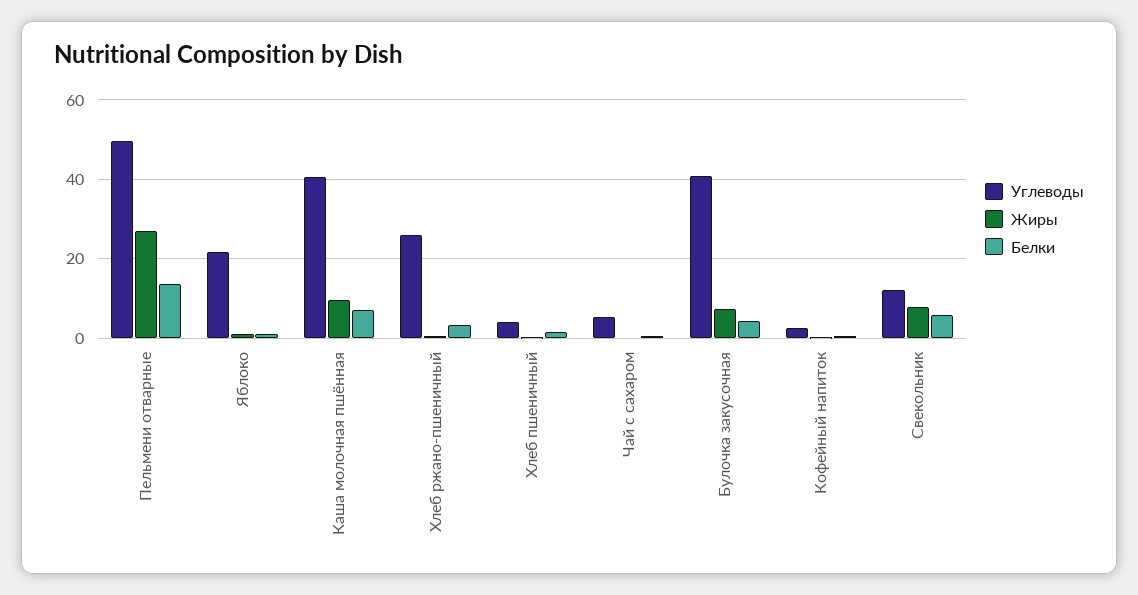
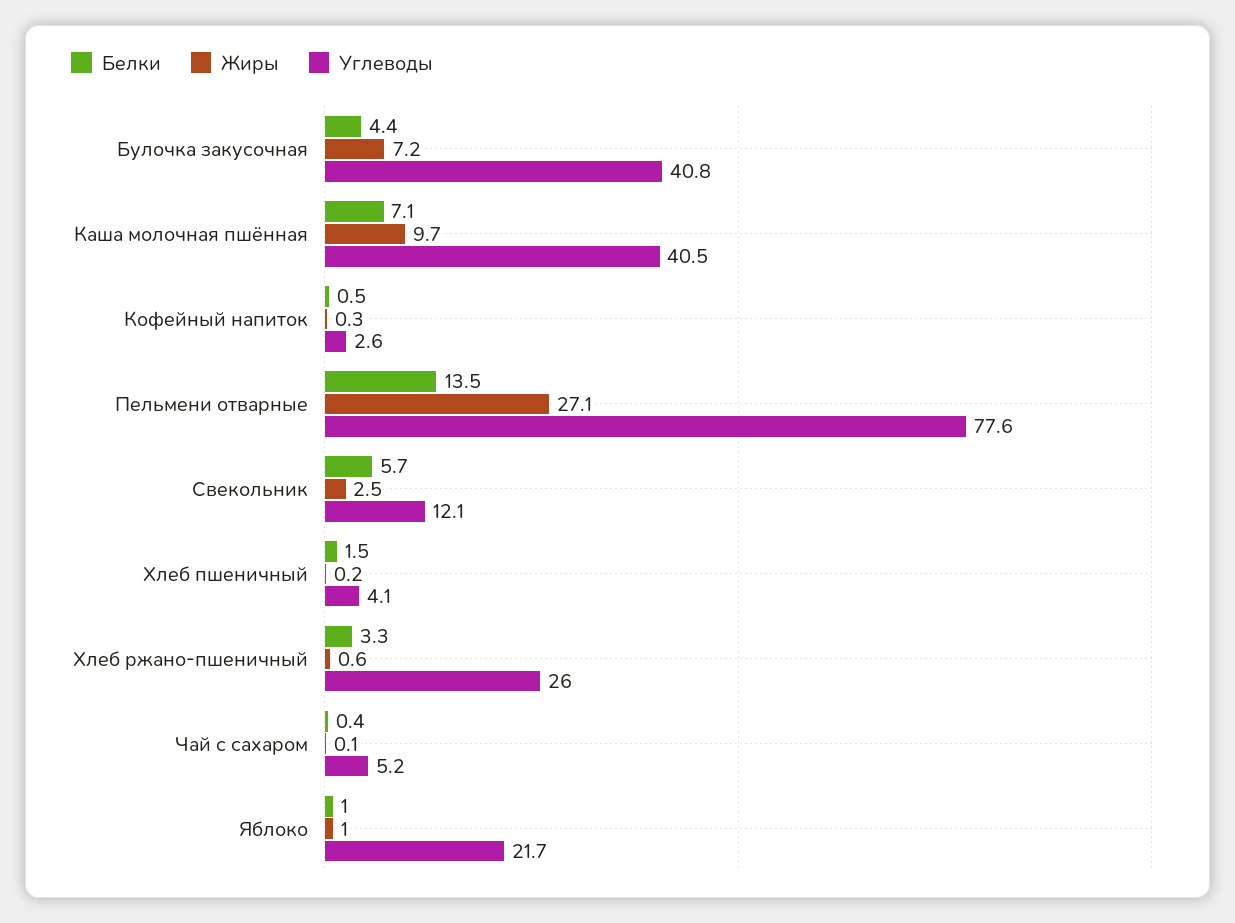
  {
    "Углеводы": {
-     "Пельмени отварные": 50,
+     "Пельмени отварные": 77.6,
      "Яблоко": 21.7,
      "Каша молочная пшённая": 40.5,
      "Хлеб ржано-пшеничный": 26,
      "Хлеб пшеничный": 4.1,
      "Чай с сахаром": 5.2,
      "Булочка закусочная": 40.8,
      "Кофейный напиток": 2.6,
      "Свекольник": 12.1
    },
    "Жиры": {
      "Пельмени отварные": 27.1,
      "Яблоко": 1,
      "Каша молочная пшённая": 9.7,
      "Хлеб ржано-пшеничный": 0.6,
      "Хлеб пшеничный": 0.2,
      "Чай с сахаром": 0.1,
      "Булочка закусочная": 7.2,
      "Кофейный напиток": 0.3,
-     "Свекольник": 8
+     "Свекольник": 2.5
    },
    "Белки": {
      "Пельмени отварные": 13.5,
      "Яблоко": 1,
      "Каша молочная пшённая": 7.1,
      "Хлеб ржано-пшеничный": 3.3,
      "Хлеб пшеничный": 1.5,
      "Чай с сахаром": 0.4,
      "Булочка закусочная": 4.4,
      "Кофейный напиток": 0.5,
      "Свекольник": 5.7
    }
  }

